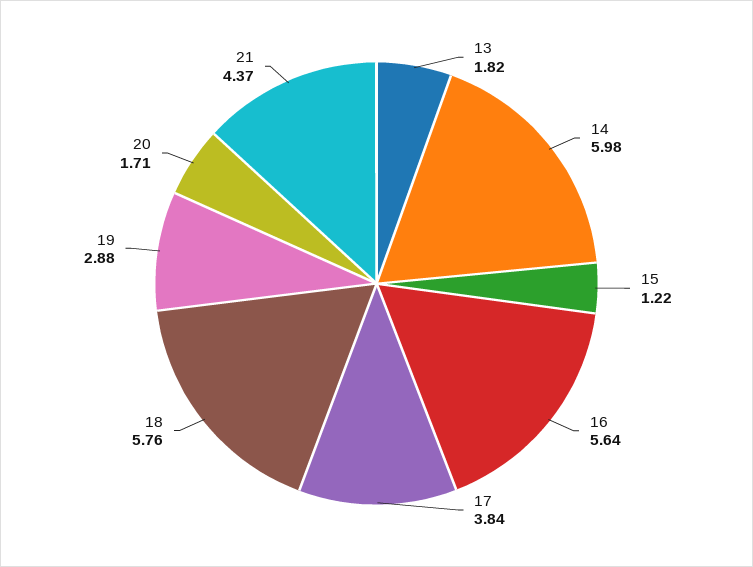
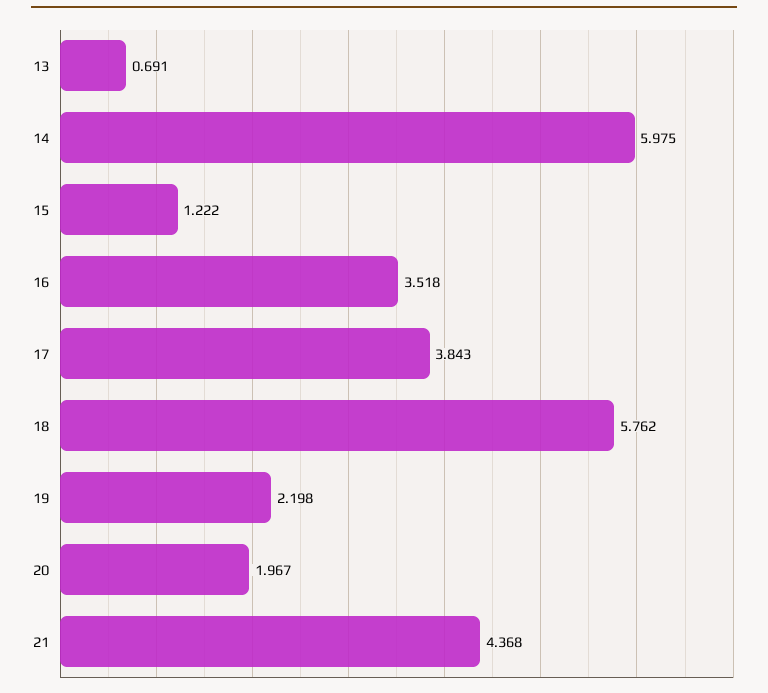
  {
-   "13": 1.82,
+   "13": 0.691,
    "14": 5.975,
    "15": 1.222,
-   "16": 5.64,
+   "16": 3.518,
    "17": 3.843,
    "18": 5.762,
-   "19": 2.88,
+   "19": 2.198,
-   "20": 1.71,
+   "20": 1.967,
    "21": 4.368
  }

